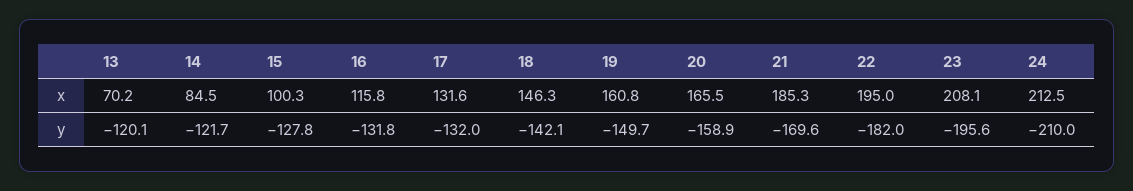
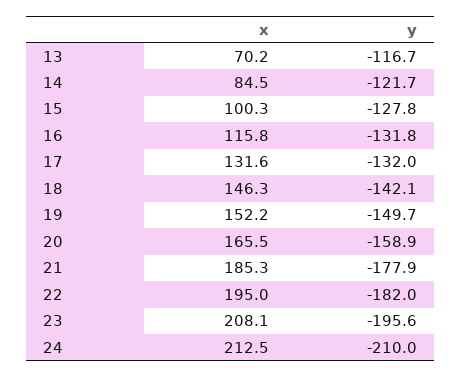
  {
    "13": {
      "x": 70.2,
-     "y": -120.1
+     "y": -116.7
    },
    "14": {
      "x": 84.5,
      "y": -121.7
    },
    "15": {
      "x": 100.3,
      "y": -127.8
    },
    "16": {
      "x": 115.8,
      "y": -131.8
    },
    "17": {
      "x": 131.6,
      "y": -132
    },
    "18": {
      "x": 146.3,
      "y": -142.1
    },
    "19": {
-     "x": 160.8,
+     "x": 152.2,
      "y": -149.7
    },
    "20": {
      "x": 165.5,
      "y": -158.9
    },
    "21": {
      "x": 185.3,
-     "y": -169.6
+     "y": -177.9
    },
    "22": {
      "x": 195,
      "y": -182
    },
    "23": {
      "x": 208.1,
      "y": -195.6
    },
    "24": {
      "x": 212.5,
      "y": -210
    }
  }

